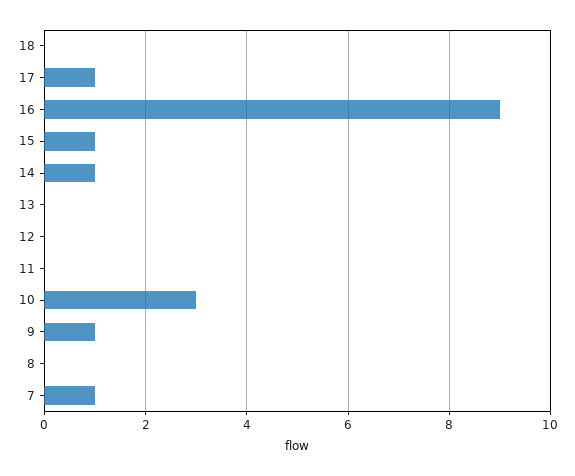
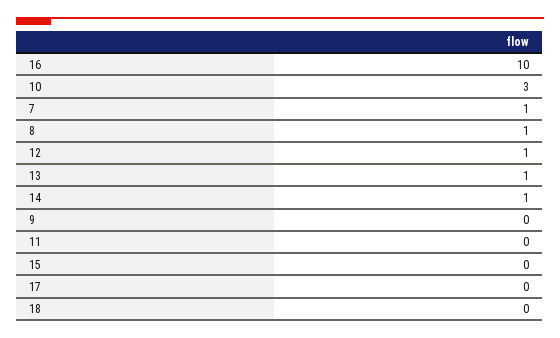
  {
    "18": 0,
-   "17": 1,
+   "17": 0,
-   "16": 9,
+   "16": 10,
-   "15": 1,
+   "15": 0,
    "14": 1,
-   "13": 0,
+   "13": 1,
-   "12": 0,
+   "12": 1,
    "11": 0,
    "10": 3,
-   "9": 1,
+   "9": 0,
-   "8": 0,
+   "8": 1,
    "7": 1
  }

